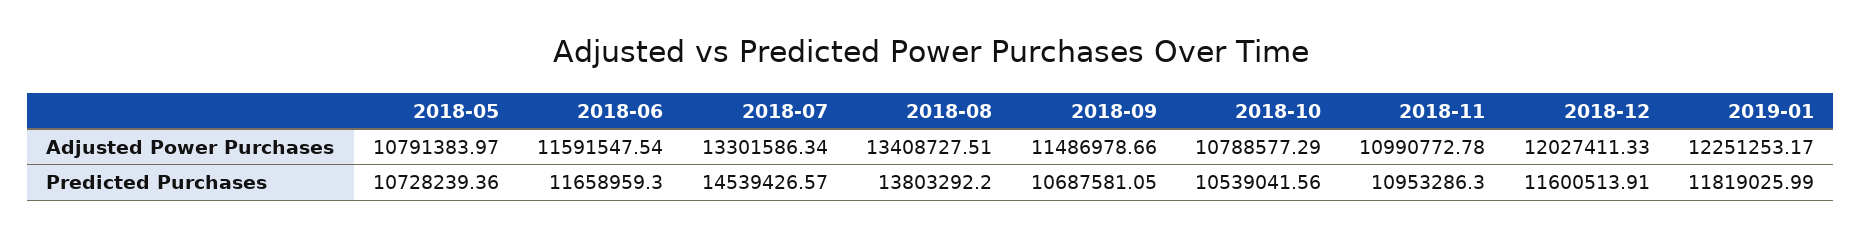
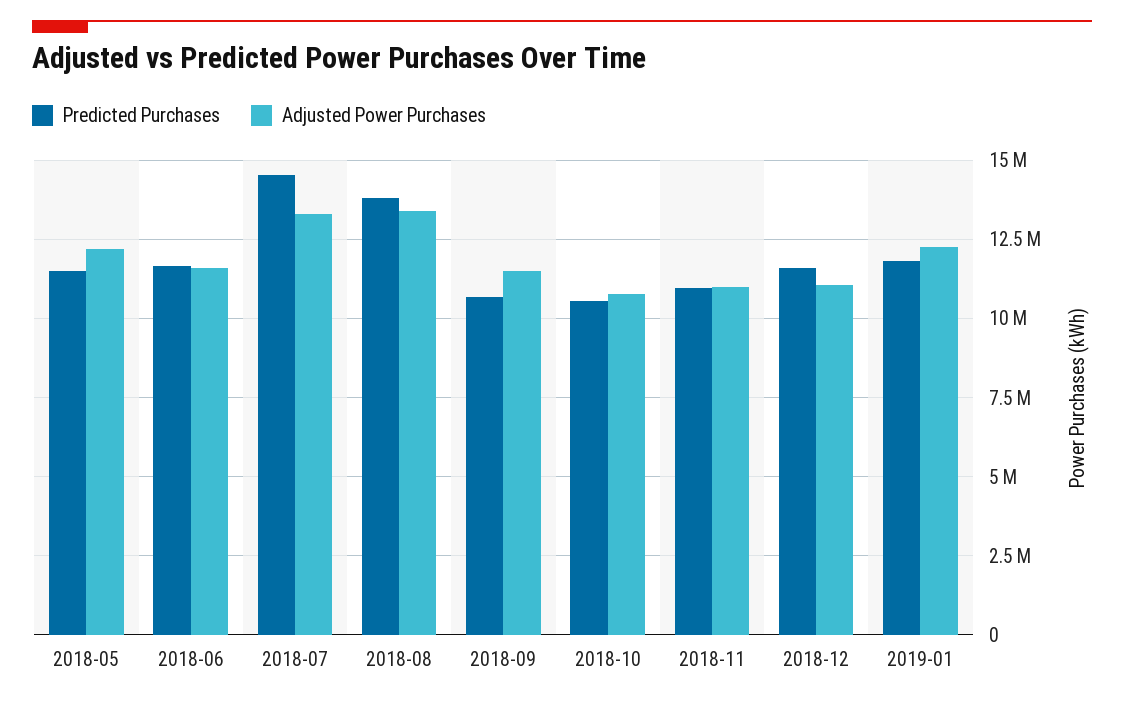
  {
    "Adjusted Power Purchases": {
-     "2018-05": 10791383.97,
+     "2018-05": 12250000,
      "2018-06": 11591547.54,
      "2018-07": 13301586.34,
      "2018-08": 13408727.51,
      "2018-09": 11486978.66,
      "2018-10": 10788577.29,
      "2018-11": 10990772.78,
-     "2018-12": 12027411.33,
+     "2018-12": 11000000,
      "2019-01": 12251253.17
    },
    "Predicted Purchases": {
-     "2018-05": 10728239.36,
+     "2018-05": 11500000,
      "2018-06": 11658959.3,
      "2018-07": 14539426.57,
      "2018-08": 13803292.2,
      "2018-09": 10687581.05,
      "2018-10": 10539041.56,
      "2018-11": 10953286.3,
      "2018-12": 11600513.91,
      "2019-01": 11819025.99
    }
  }

